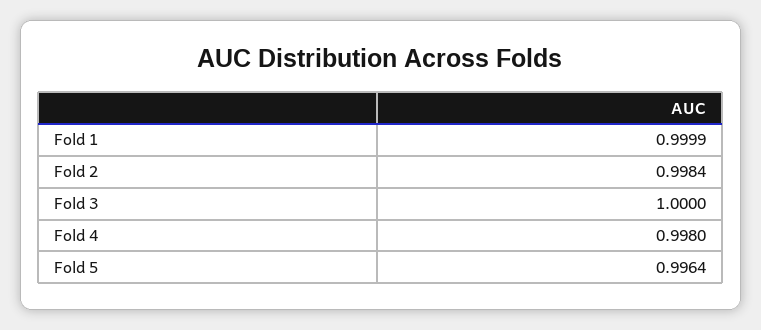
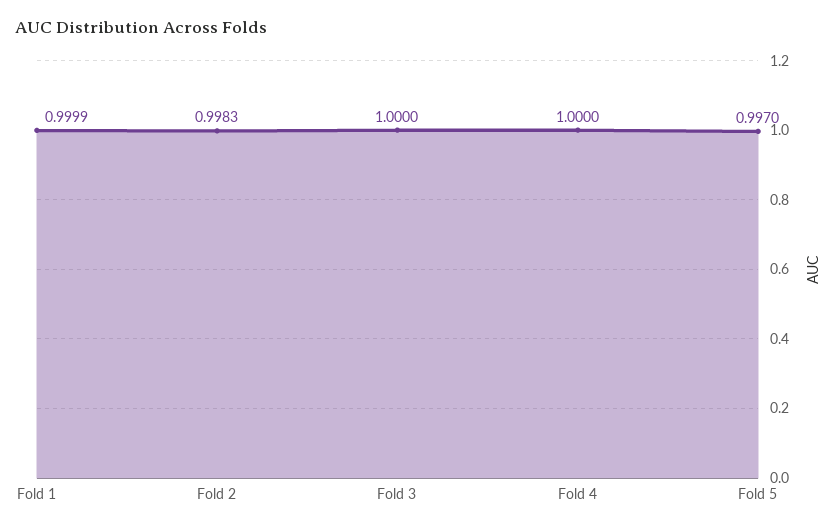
  {
    "Fold 1": 0.9999,
-   "Fold 2": 0.9984,
+   "Fold 2": 0.9983,
    "Fold 3": 1,
-   "Fold 4": 0.998,
+   "Fold 4": 1,
-   "Fold 5": 0.9964
+   "Fold 5": 0.997
  }

